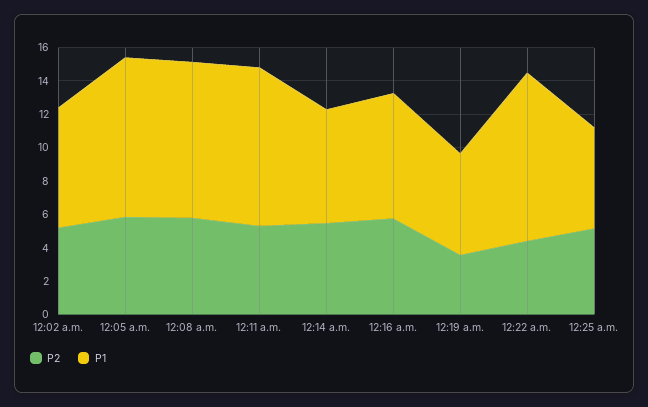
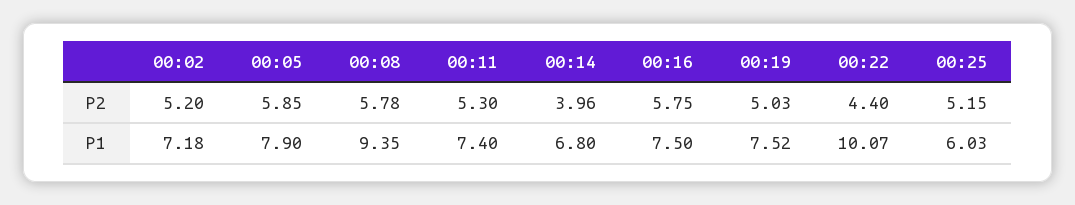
  {
    "P2": {
      "12:02 a.m.": 5.2,
      "12:05 a.m.": 5.85,
      "12:08 a.m.": 5.78,
      "12:11 a.m.": 5.3,
-     "12:14 a.m.": 5.5,
+     "12:14 a.m.": 3.96,
      "12:16 a.m.": 5.75,
-     "12:19 a.m.": 3.5,
+     "12:19 a.m.": 5.03,
      "12:22 a.m.": 4.4,
      "12:25 a.m.": 5.15
    },
    "P1": {
      "12:02 a.m.": 7.18,
-     "12:05 a.m.": 9.5,
+     "12:05 a.m.": 7.9,
      "12:08 a.m.": 9.35,
-     "12:11 a.m.": 9.5,
+     "12:11 a.m.": 7.4,
      "12:14 a.m.": 6.8,
      "12:16 a.m.": 7.5,
-     "12:19 a.m.": 6,
+     "12:19 a.m.": 7.52,
      "12:22 a.m.": 10.07,
      "12:25 a.m.": 6.03
    }
  }

